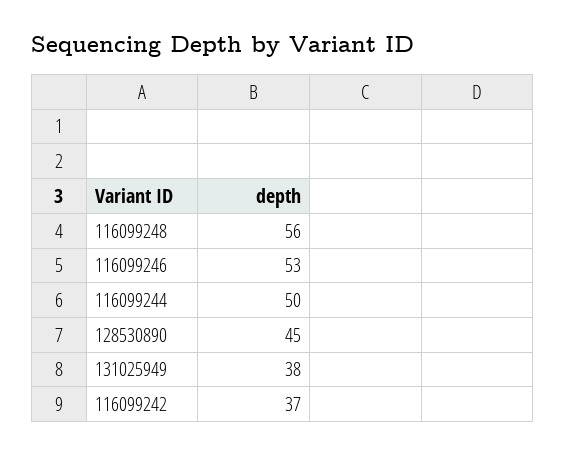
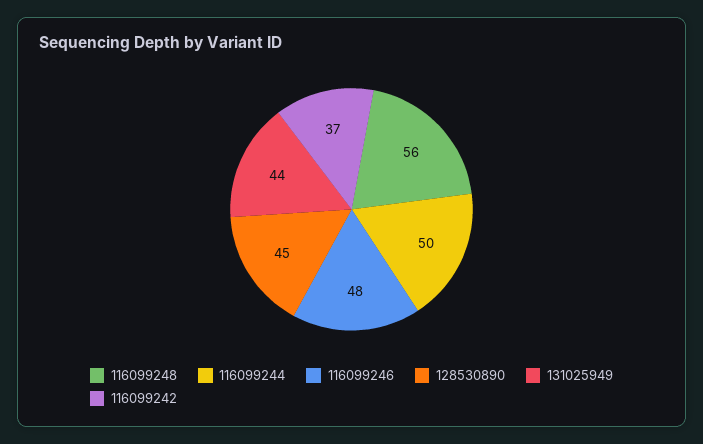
  {
    "116099248": 56,
-   "116099246": 53,
+   "116099246": 48,
    "116099244": 50,
    "128530890": 45,
-   "131025949": 38,
+   "131025949": 44,
    "116099242": 37
  }

